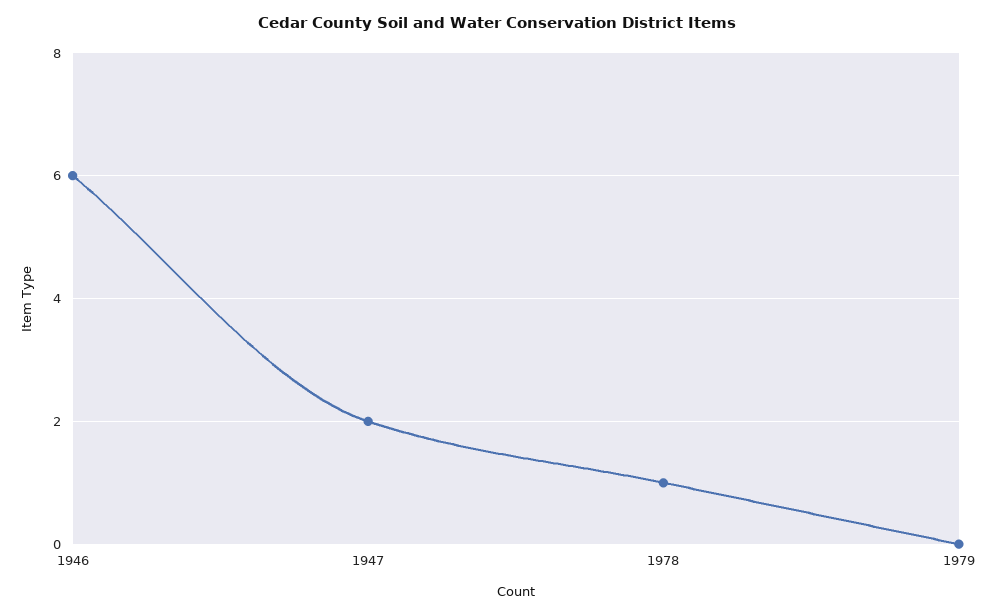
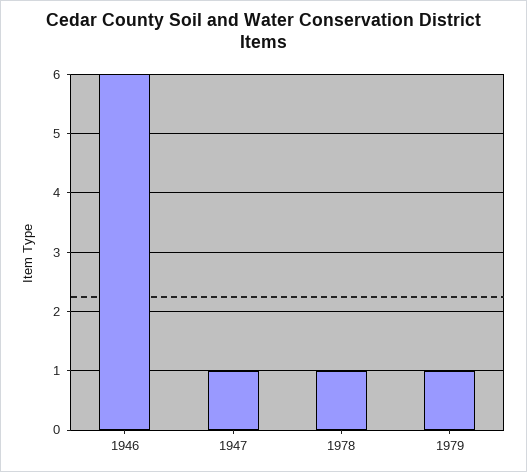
  {
    "1946": 6,
-   "1947": 2,
+   "1947": 1,
    "1978": 1,
-   "1979": 0
+   "1979": 1
  }

